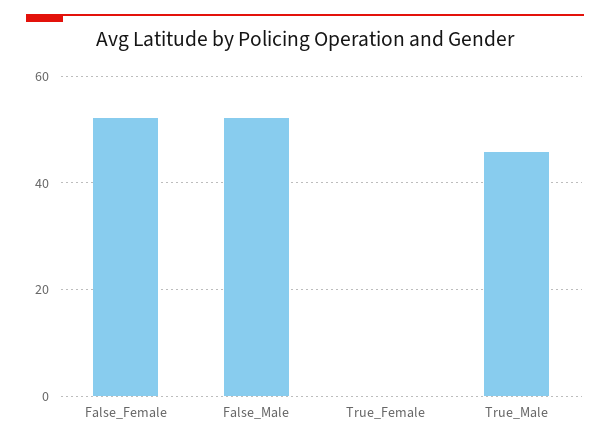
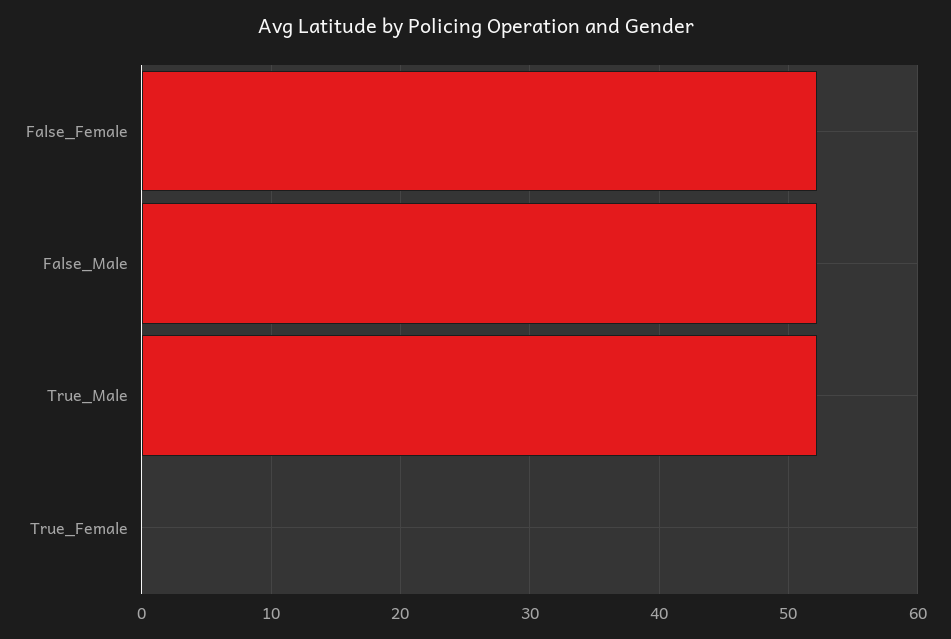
  {
    "False_Female": 52,
    "False_Male": 52,
    "True_Female": 0,
-   "True_Male": 46
+   "True_Male": 52
  }

